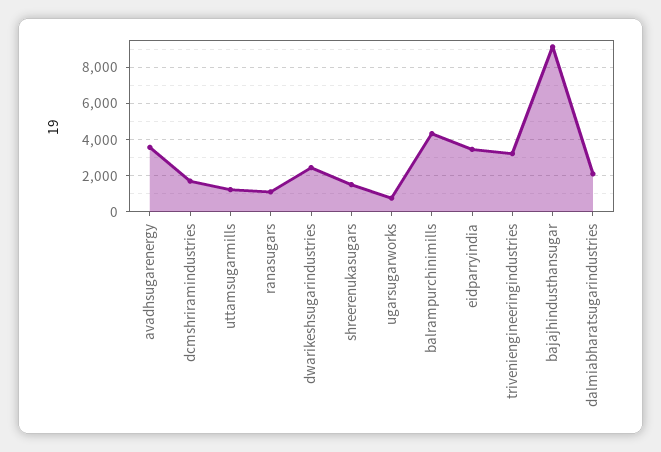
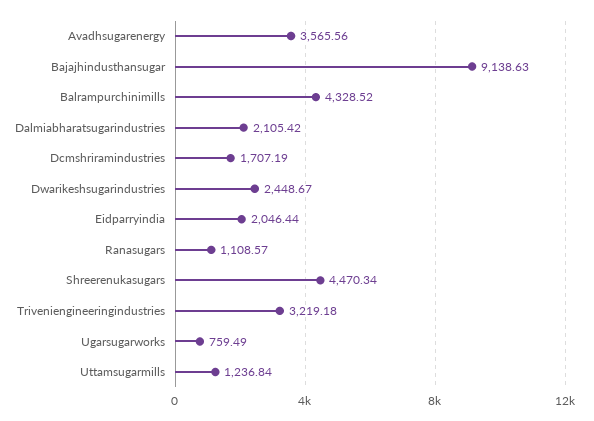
  {
    "avadhsugarenergy": 3565.56,
    "dcmshriramindustries": 1707.19,
    "uttamsugarmills": 1236.84,
    "ranasugars": 1108.57,
    "dwarikeshsugarindustries": 2448.67,
-   "shreerenukasugars": 1500,
+   "shreerenukasugars": 4470.34,
    "ugarsugarworks": 759.49,
    "balrampurchinimills": 4328.52,
-   "eidparryindia": 3500,
+   "eidparryindia": 2046.44,
    "triveniengineeringindustries": 3219.18,
    "bajajhindusthansugar": 9138.63,
    "dalmiabharatsugarindustries": 2105.42
  }

